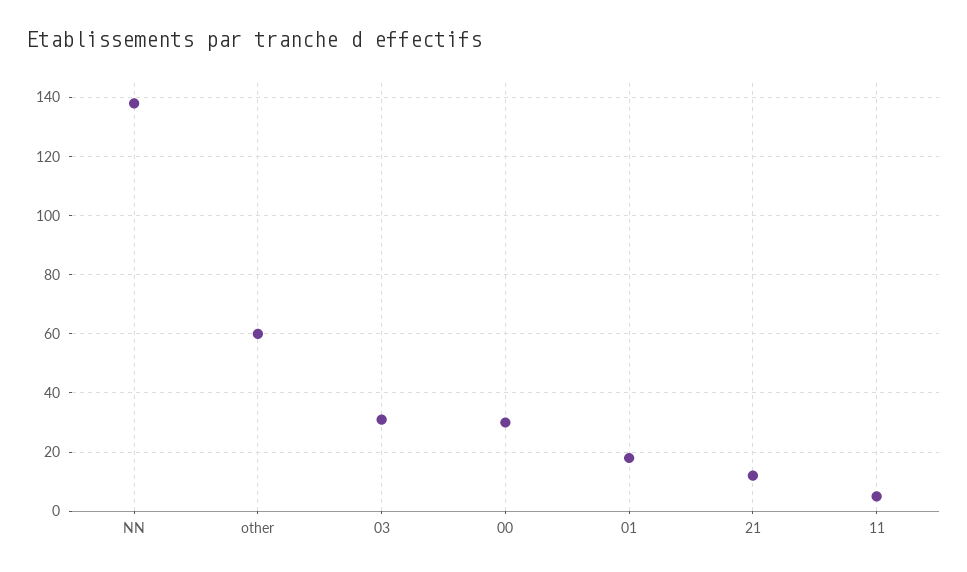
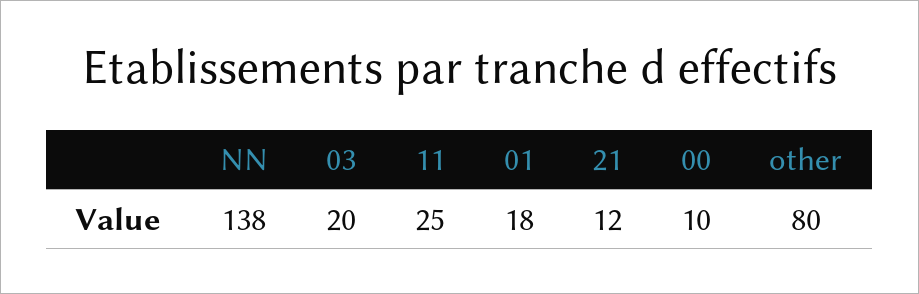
  {
    "NN": 138,
-   "other": 60,
+   "other": 80,
-   "03": 30,
+   "03": 20,
-   "00": 30,
+   "00": 10,
    "01": 18,
    "21": 12,
-   "11": 5
+   "11": 25
  }

